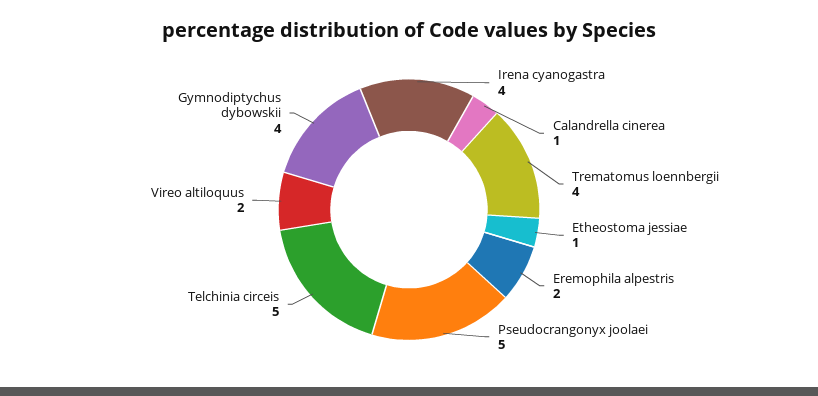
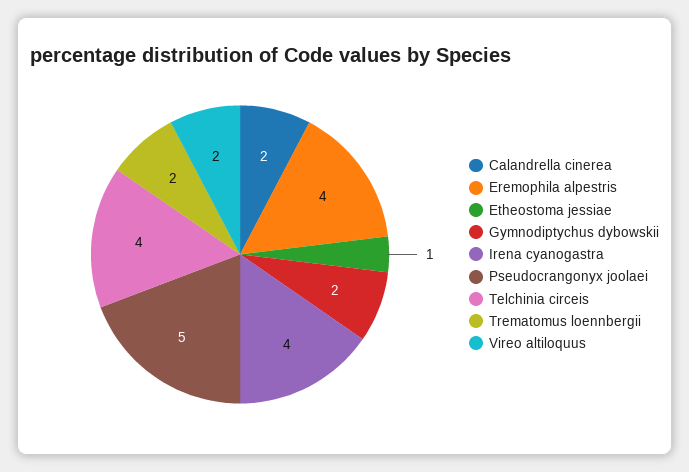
  {
    "Irena cyanogastra": 4,
-   "Calandrella cinerea": 1,
+   "Calandrella cinerea": 2,
-   "Trematomus loennbergii": 4,
+   "Trematomus loennbergii": 2,
    "Etheostoma jessiae": 1,
-   "Eremophila alpestris": 2,
+   "Eremophila alpestris": 4,
    "Pseudocrangonyx joolaei": 5,
-   "Telchinia circeis": 5,
+   "Telchinia circeis": 4,
    "Vireo altiloquus": 2,
-   "Gymnodiptychus dybowskii": 4
+   "Gymnodiptychus dybowskii": 2
  }

